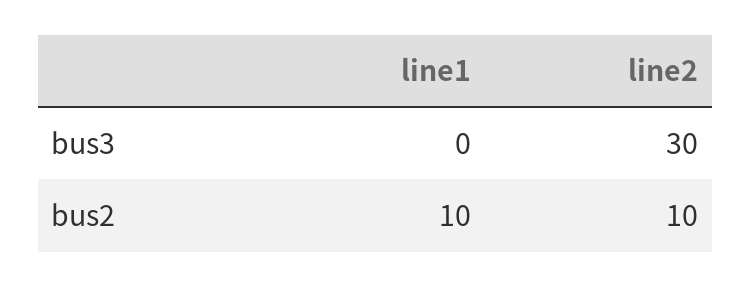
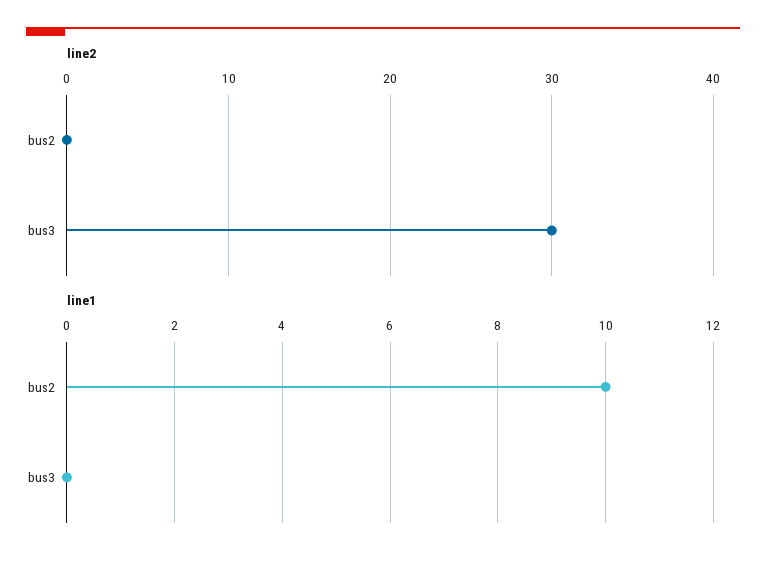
  {
    "line1": {
      "bus3": 0,
      "bus2": 10
    },
    "line2": {
      "bus3": 30,
-     "bus2": 10
+     "bus2": 0
    }
  }

